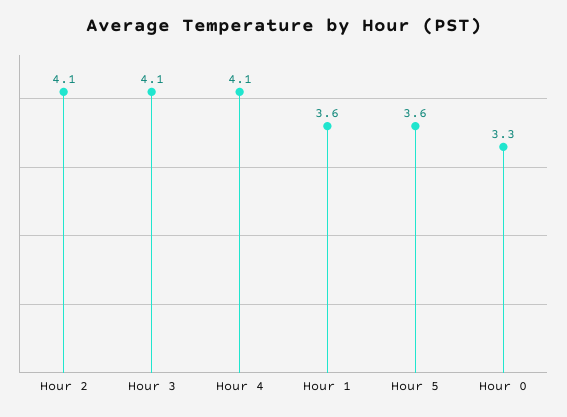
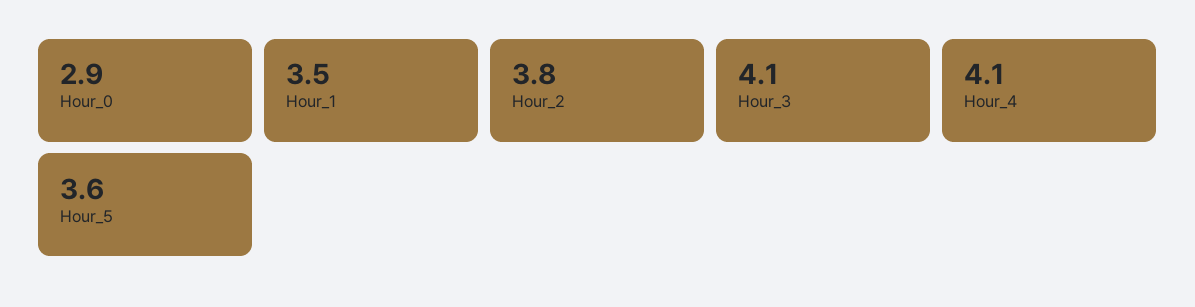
  {
-   "Hour 2": 4.1,
+   "Hour 2": 3.8,
    "Hour 3": 4.1,
    "Hour 4": 4.1,
-   "Hour 1": 3.6,
+   "Hour 1": 3.5,
    "Hour 5": 3.6,
-   "Hour 0": 3.3
+   "Hour 0": 2.9
  }

